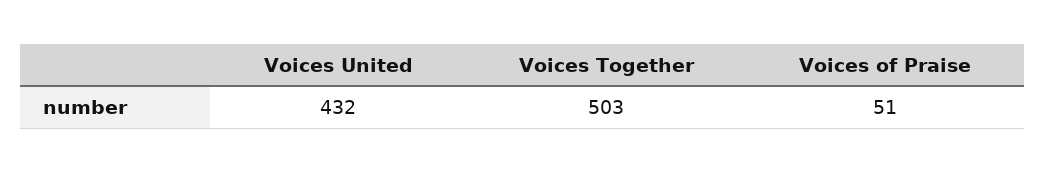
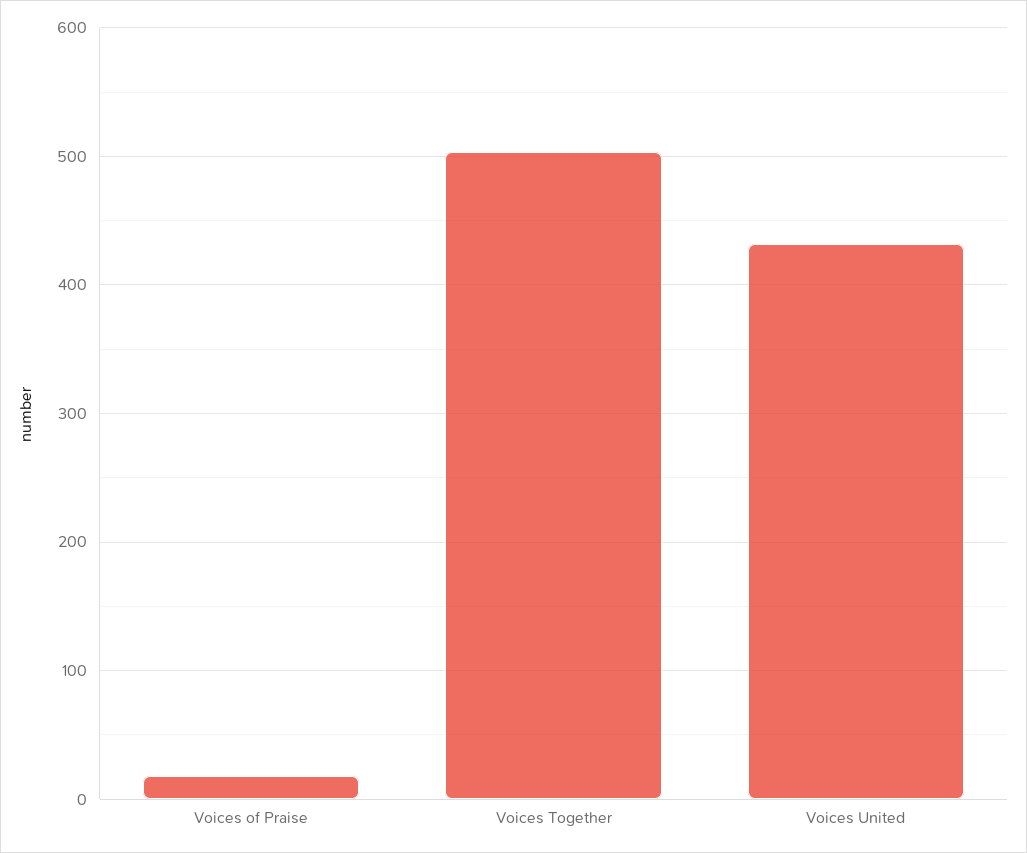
  {
    "Voices United": 432,
    "Voices Together": 503,
-   "Voices of Praise": 51
+   "Voices of Praise": 20
  }

